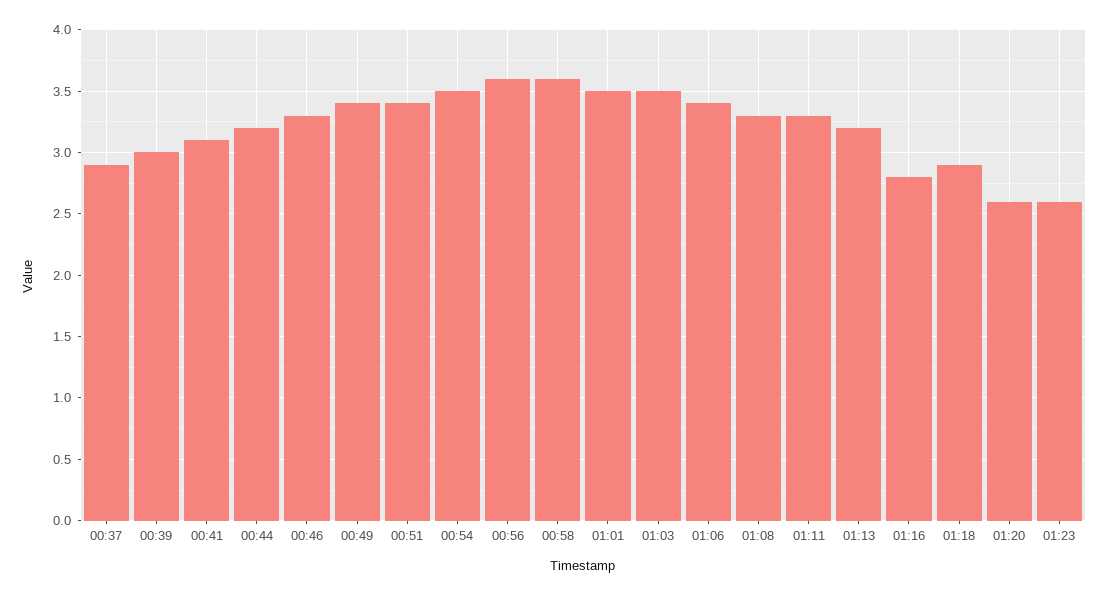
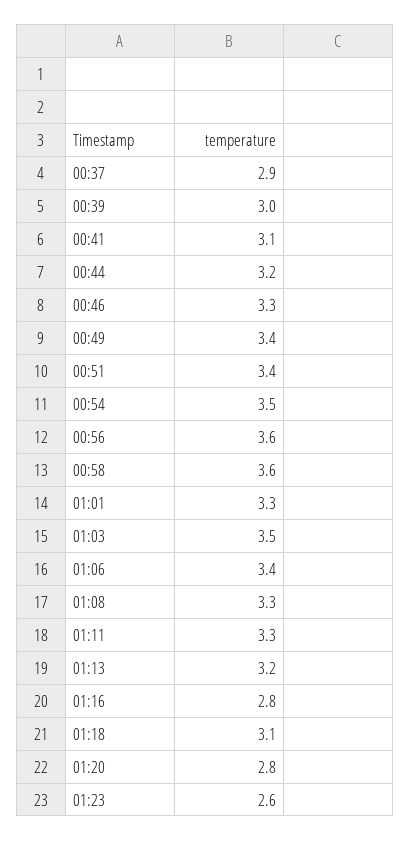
  {
    "00:37": 2.9,
    "00:39": 3,
    "00:41": 3.1,
    "00:44": 3.2,
    "00:46": 3.3,
    "00:49": 3.4,
    "00:51": 3.4,
    "00:54": 3.5,
    "00:56": 3.6,
    "00:58": 3.6,
-   "01:01": 3.5,
+   "01:01": 3.3,
    "01:03": 3.5,
    "01:06": 3.4,
    "01:08": 3.3,
    "01:11": 3.3,
    "01:13": 3.2,
    "01:16": 2.8,
-   "01:18": 2.9,
+   "01:18": 3.1,
-   "01:20": 2.6,
+   "01:20": 2.8,
    "01:23": 2.6
  }

